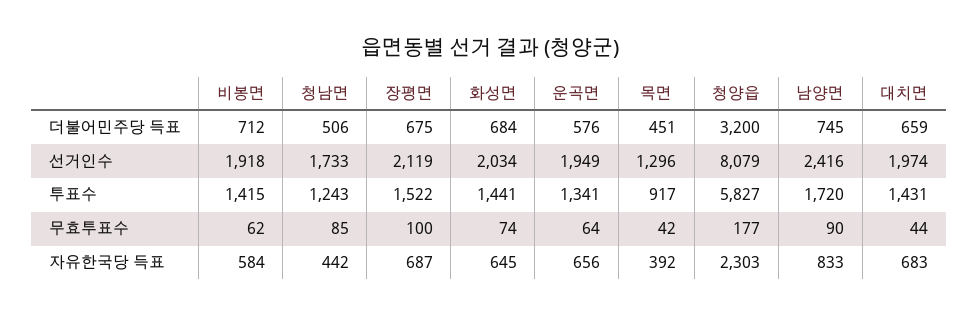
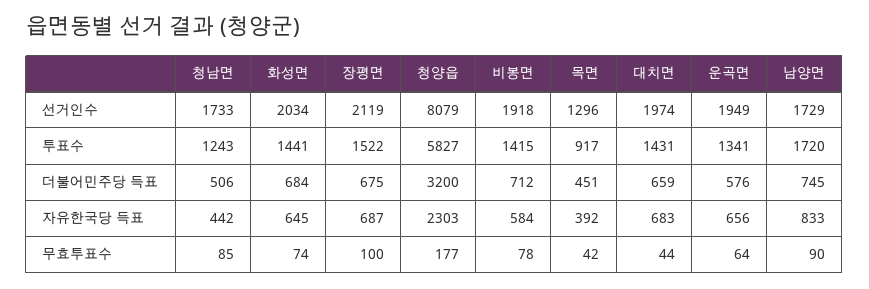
  {
    "비봉면": {
      "더불어민주당 득표": 712,
      "선거인수": 1918,
      "투표수": 1415,
-     "무효투표수": 62,
+     "무효투표수": 78,
      "자유한국당 득표": 584
    },
    "청남면": {
      "더불어민주당 득표": 506,
      "선거인수": 1733,
      "투표수": 1243,
      "무효투표수": 85,
      "자유한국당 득표": 442
    },
    "장평면": {
      "더불어민주당 득표": 675,
      "선거인수": 2119,
      "투표수": 1522,
      "무효투표수": 100,
      "자유한국당 득표": 687
    },
    "화성면": {
      "더불어민주당 득표": 684,
      "선거인수": 2034,
      "투표수": 1441,
      "무효투표수": 74,
      "자유한국당 득표": 645
    },
    "운곡면": {
      "더불어민주당 득표": 576,
      "선거인수": 1949,
      "투표수": 1341,
      "무효투표수": 64,
      "자유한국당 득표": 656
    },
    "목면": {
      "더불어민주당 득표": 451,
      "선거인수": 1296,
      "투표수": 917,
      "무효투표수": 42,
      "자유한국당 득표": 392
    },
    "청양읍": {
      "더불어민주당 득표": 3200,
      "선거인수": 8079,
      "투표수": 5827,
      "무효투표수": 177,
      "자유한국당 득표": 2303
    },
    "남양면": {
      "더불어민주당 득표": 745,
-     "선거인수": 2416,
+     "선거인수": 1729,
      "투표수": 1720,
      "무효투표수": 90,
      "자유한국당 득표": 833
    },
    "대치면": {
      "더불어민주당 득표": 659,
      "선거인수": 1974,
      "투표수": 1431,
      "무효투표수": 44,
      "자유한국당 득표": 683
    }
  }

